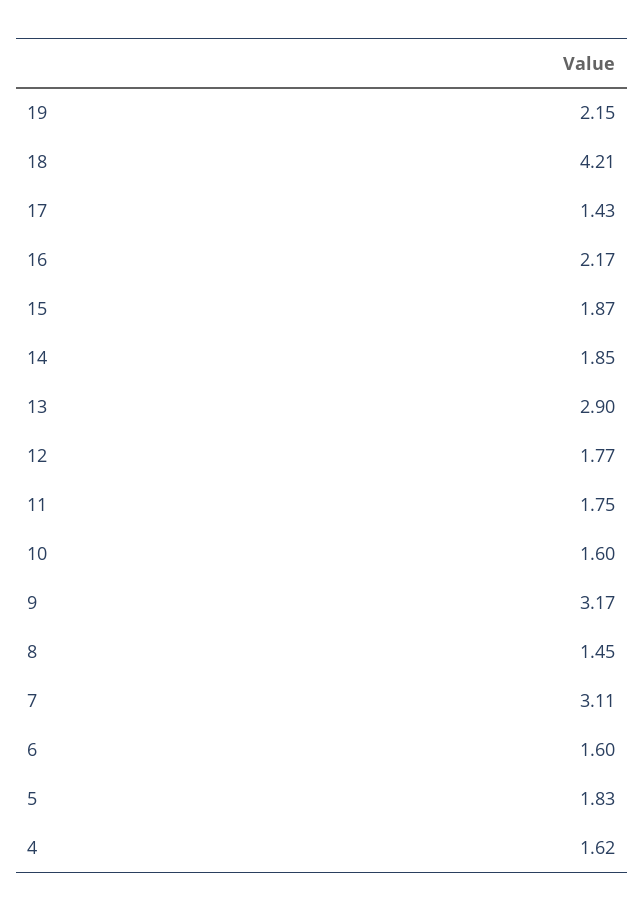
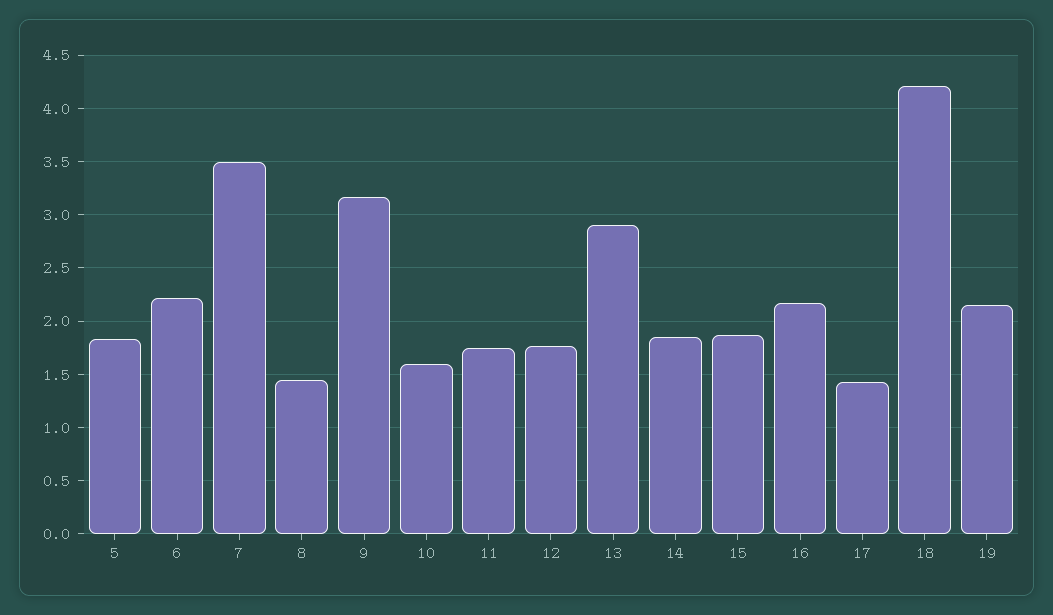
  {
    "19": 2.15,
    "18": 4.21,
    "17": 1.43,
    "16": 2.17,
    "15": 1.87,
    "14": 1.85,
    "13": 2.9,
    "12": 1.77,
    "11": 1.75,
    "10": 1.6,
    "9": 3.17,
    "8": 1.45,
-   "7": 3.11,
+   "7": 3.5,
-   "6": 1.6,
+   "6": 2.2,
-   "5": 1.83,
+   "5": 1.83
-   "4": 1.62
  }

